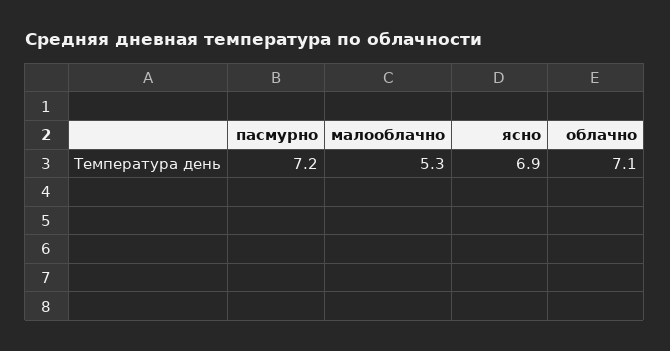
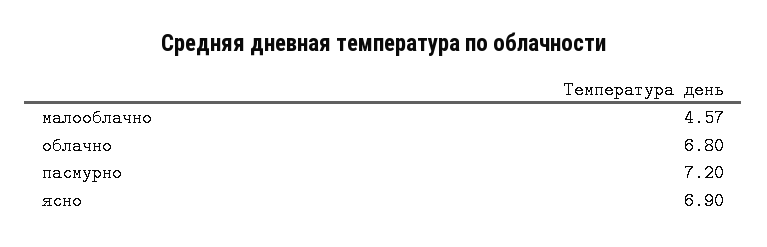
  {
    "пасмурно": 7.2,
-   "малооблачно": 5.3,
+   "малооблачно": 4.57,
    "ясно": 6.9,
-   "облачно": 7.1
+   "облачно": 6.8
  }

